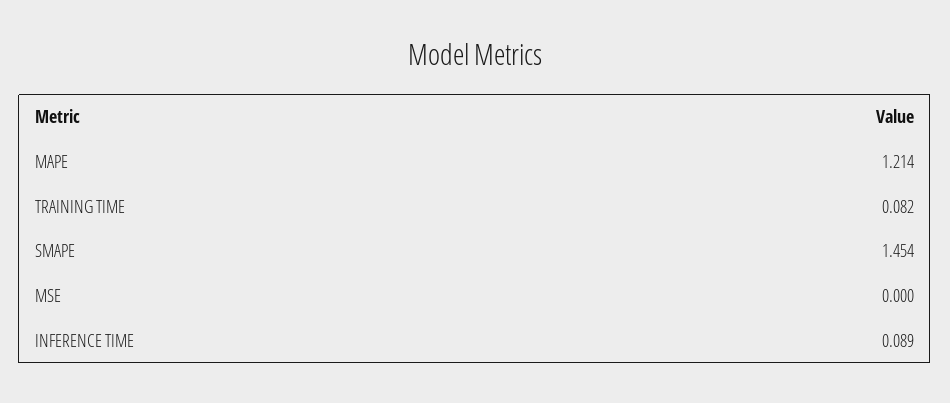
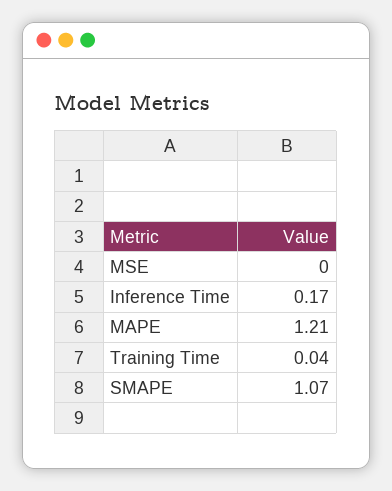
  {
    "MAPE": 1.214,
-   "TRAINING TIME": 0.082,
+   "TRAINING TIME": 0.04,
-   "SMAPE": 1.454,
+   "SMAPE": 1.07,
    "MSE": 0,
-   "INFERENCE TIME": 0.089
+   "INFERENCE TIME": 0.17
  }

